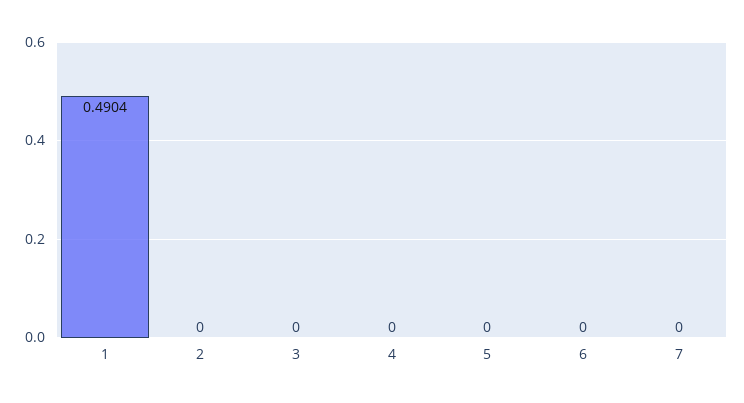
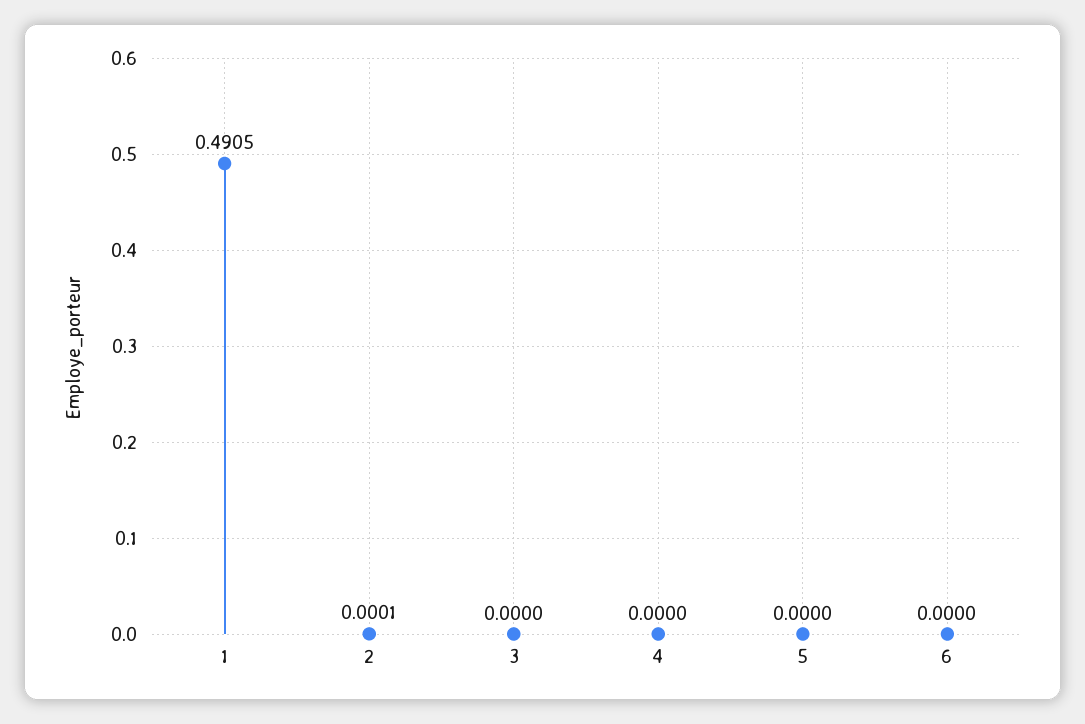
  {
-   "1": 0.4904,
+   "1": 0.4905,
-   "2": 0,
+   "2": 0.0001,
    "3": 0,
    "4": 0,
    "5": 0,
-   "6": 0,
+   "6": 0
-   "7": 0
  }

